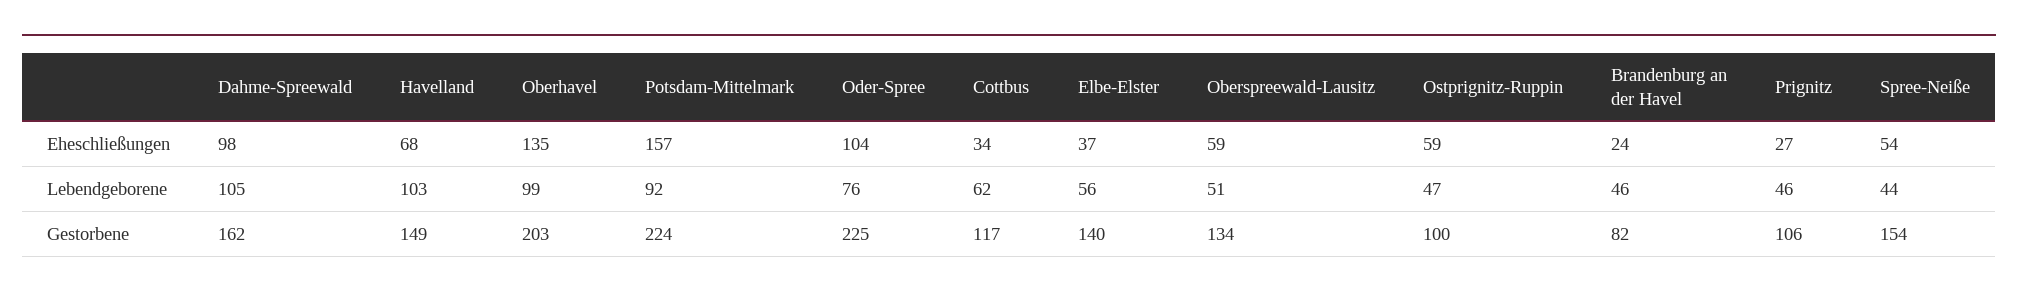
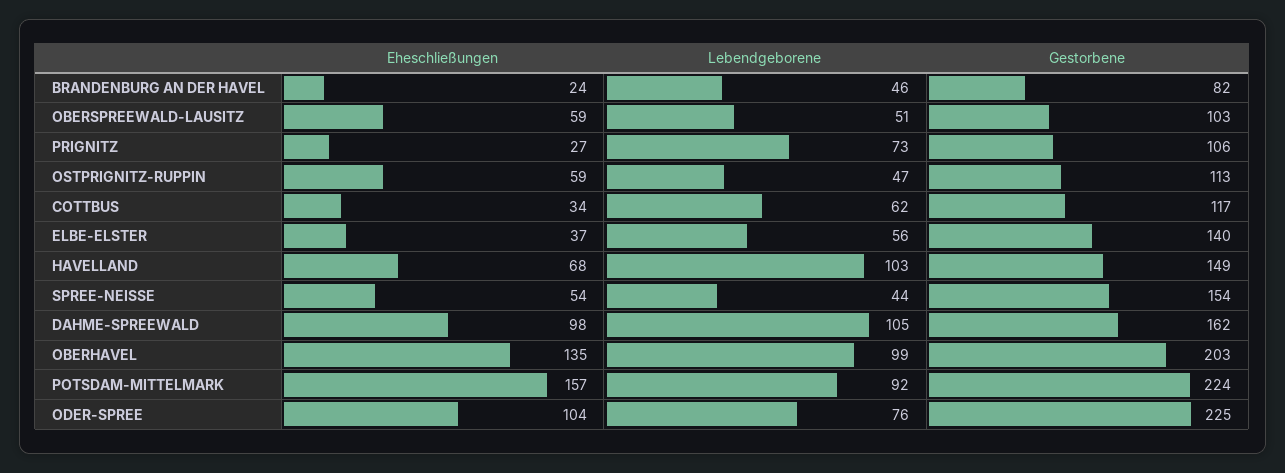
  {
    "Dahme-Spreewald": {
      "Eheschließungen": 98,
      "Lebendgeborene": 105,
      "Gestorbene": 162
    },
    "Havelland": {
      "Eheschließungen": 68,
      "Lebendgeborene": 103,
      "Gestorbene": 149
    },
    "Oberhavel": {
      "Eheschließungen": 135,
      "Lebendgeborene": 99,
      "Gestorbene": 203
    },
    "Potsdam-Mittelmark": {
      "Eheschließungen": 157,
      "Lebendgeborene": 92,
      "Gestorbene": 224
    },
    "Oder-Spree": {
      "Eheschließungen": 104,
      "Lebendgeborene": 76,
      "Gestorbene": 225
    },
    "Cottbus": {
      "Eheschließungen": 34,
      "Lebendgeborene": 62,
      "Gestorbene": 117
    },
    "Elbe-Elster": {
      "Eheschließungen": 37,
      "Lebendgeborene": 56,
      "Gestorbene": 140
    },
    "Oberspreewald-Lausitz": {
      "Eheschließungen": 59,
      "Lebendgeborene": 51,
-     "Gestorbene": 134
+     "Gestorbene": 103
    },
    "Ostprignitz-Ruppin": {
      "Eheschließungen": 59,
      "Lebendgeborene": 47,
-     "Gestorbene": 100
+     "Gestorbene": 113
    },
    "Brandenburg an der Havel": {
      "Eheschließungen": 24,
      "Lebendgeborene": 46,
      "Gestorbene": 82
    },
    "Prignitz": {
      "Eheschließungen": 27,
-     "Lebendgeborene": 46,
+     "Lebendgeborene": 73,
      "Gestorbene": 106
    },
    "Spree-Neiße": {
      "Eheschließungen": 54,
      "Lebendgeborene": 44,
      "Gestorbene": 154
    }
  }

